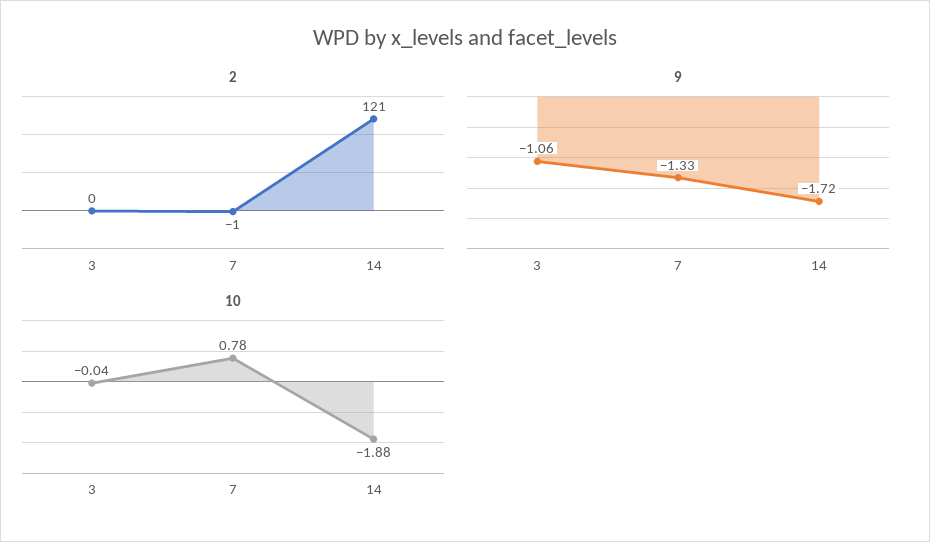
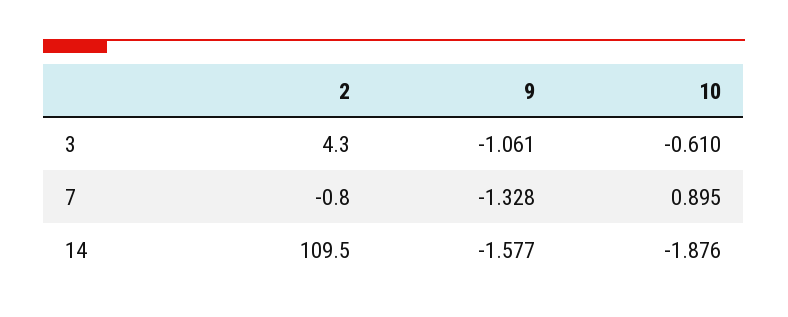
  {
    "2": {
-     "3": 0,
+     "3": 4.3,
      "7": -0.8,
-     "14": 121
+     "14": 109.5
    },
    "9": {
      "3": -1.061,
      "7": -1.328,
-     "14": -1.72
+     "14": -1.577
    },
    "10": {
-     "3": -0.04,
+     "3": -0.61,
-     "7": 0.78,
+     "7": 0.895,
      "14": -1.876
    }
  }

